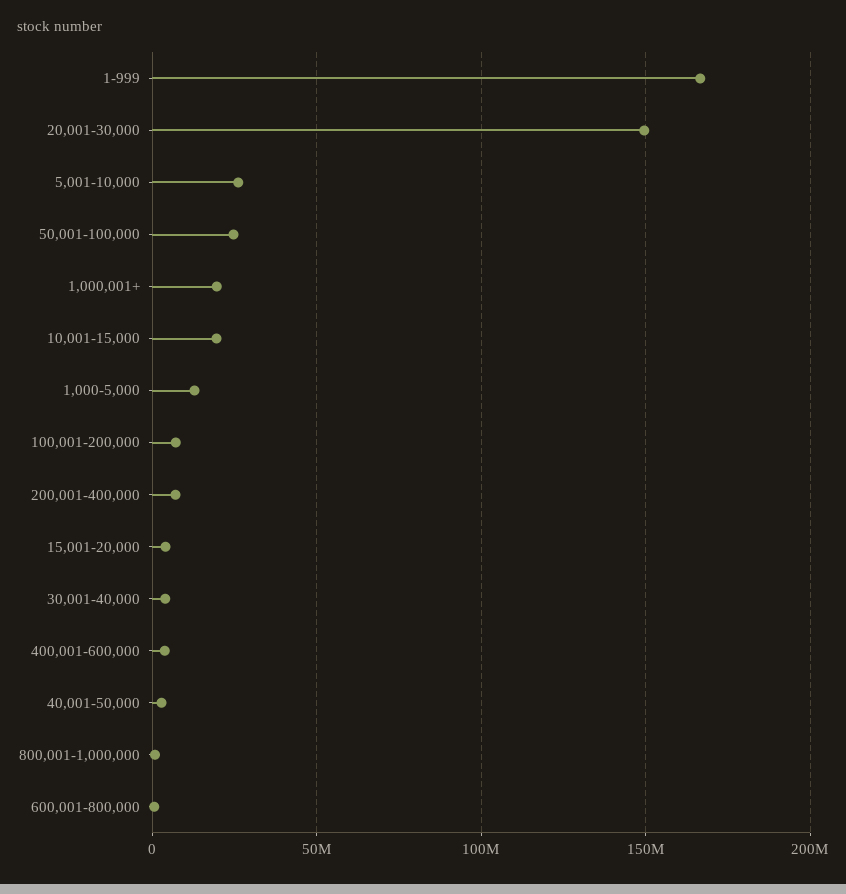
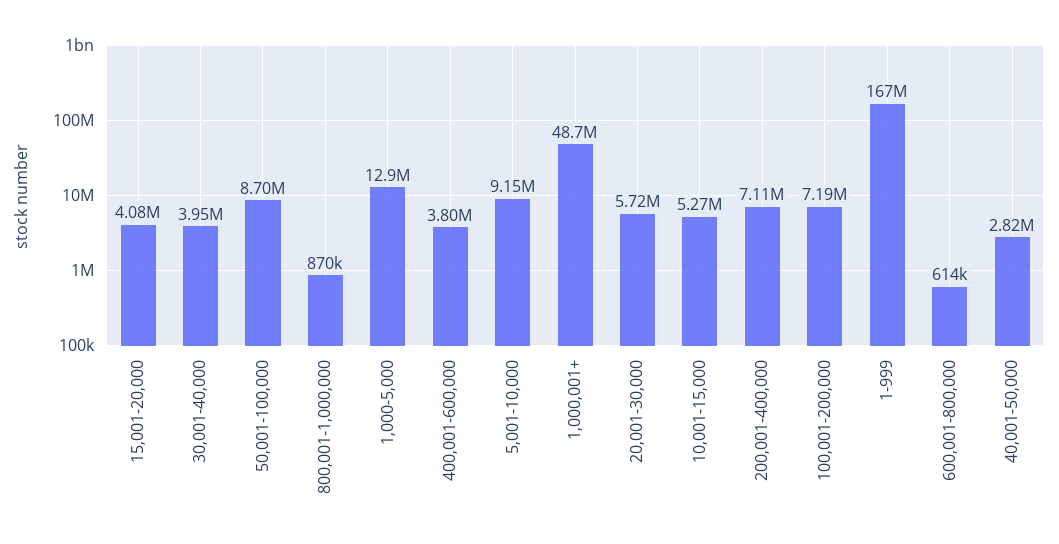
  {
    "1-999": 167000000,
-   "20,001-30,000": 150000000,
+   "20,001-30,000": 5720000,
-   "5,001-10,000": 25000000,
+   "5,001-10,000": 9150000,
-   "50,001-100,000": 25000000,
+   "50,001-100,000": 8700000,
-   "1,000,001+": 20000000,
+   "1,000,001+": 48700000,
-   "10,001-15,000": 20000000,
+   "10,001-15,000": 5270000,
    "1,000-5,000": 12900000,
    "100,001-200,000": 7190000,
    "200,001-400,000": 7110000,
    "15,001-20,000": 4080000,
    "30,001-40,000": 3950000,
    "400,001-600,000": 3800000,
    "40,001-50,000": 2820000,
    "800,001-1,000,000": 870000,
    "600,001-800,000": 614000
  }

